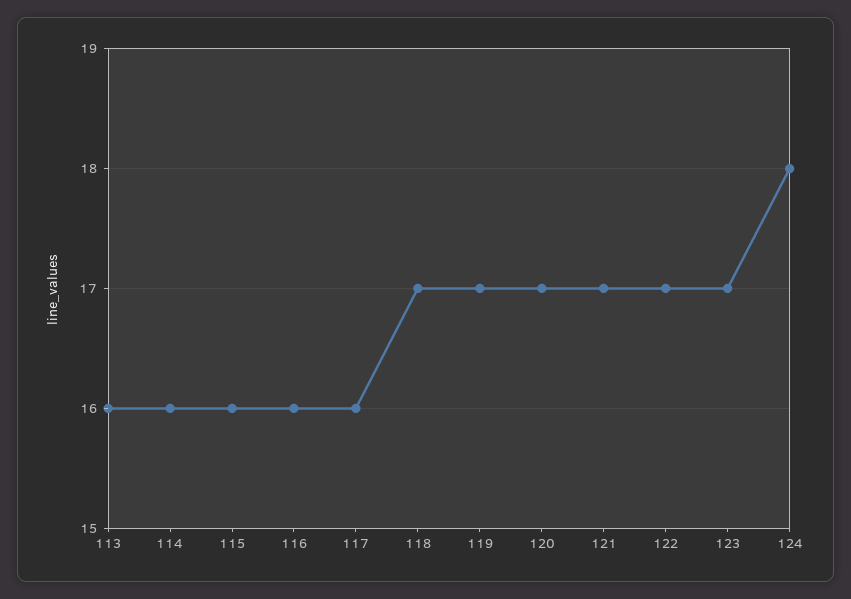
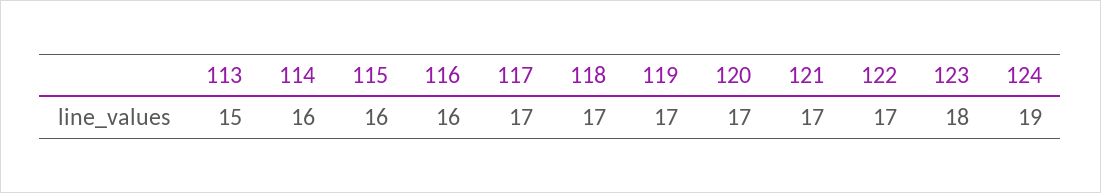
  {
-   "113": 16,
+   "113": 15,
    "114": 16,
    "115": 16,
    "116": 16,
-   "117": 16,
+   "117": 17,
    "118": 17,
    "119": 17,
    "120": 17,
    "121": 17,
    "122": 17,
-   "123": 17,
+   "123": 18,
-   "124": 18
+   "124": 19
  }

